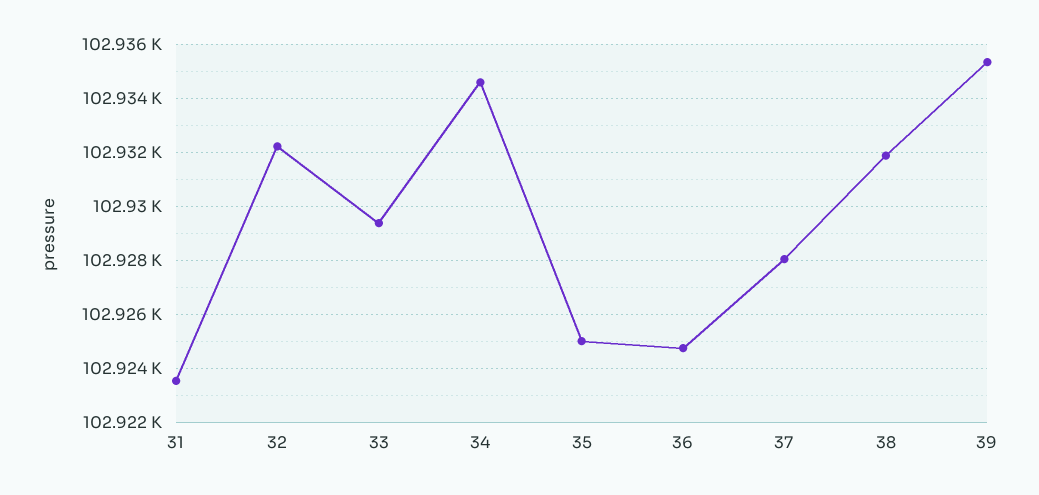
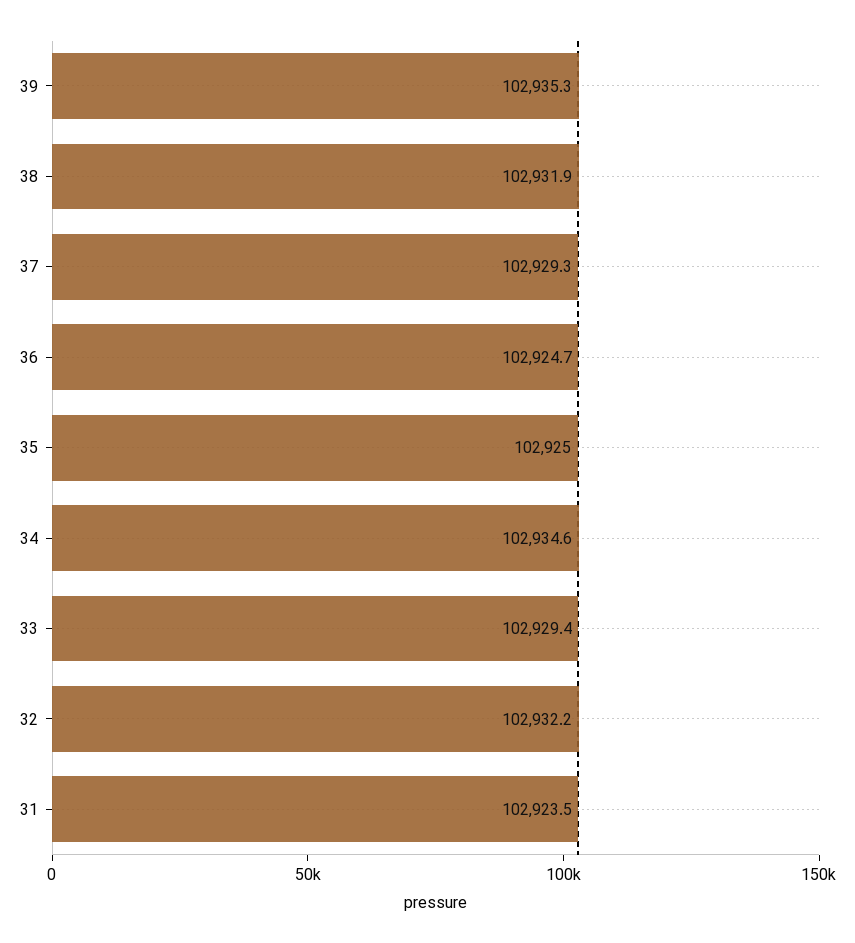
  {
    "31": 102923.5,
    "32": 102932.2,
    "33": 102929.4,
    "34": 102934.6,
    "35": 102925,
    "36": 102924.7,
-   "37": 102928,
+   "37": 102929.3,
    "38": 102931.9,
    "39": 102935.3
  }

